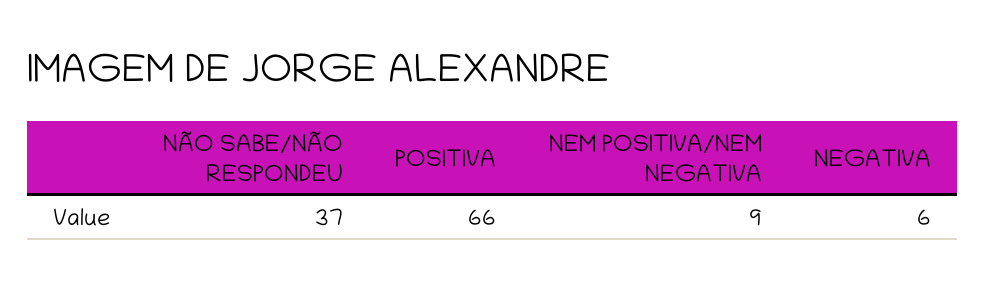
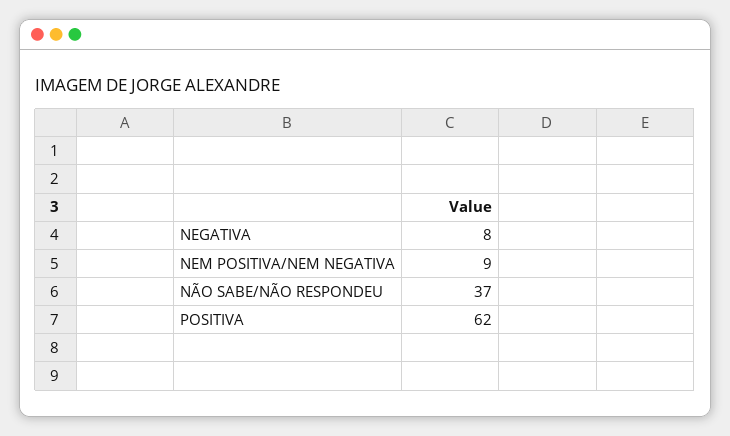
  {
    "NÃO SABE/NÃO RESPONDEU": 37,
-   "POSITIVA": 66,
+   "POSITIVA": 62,
    "NEM POSITIVA/NEM NEGATIVA": 9,
-   "NEGATIVA": 6
+   "NEGATIVA": 8
  }

